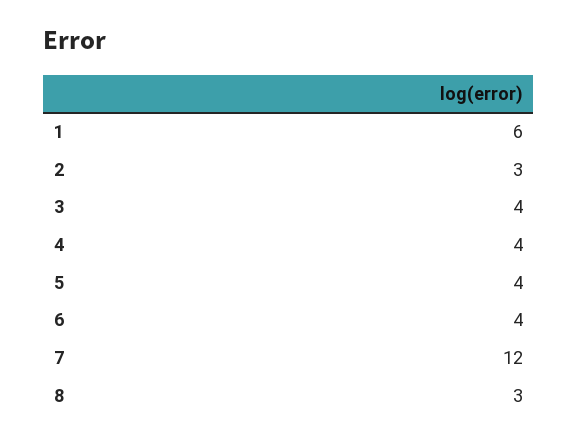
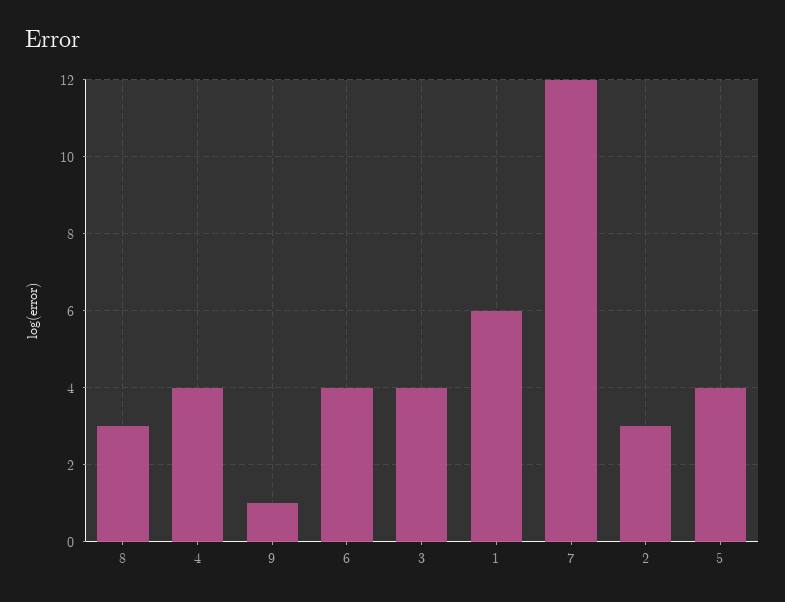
  {
    "1": 6,
    "2": 3,
    "3": 4,
    "4": 4,
    "5": 4,
    "6": 4,
    "7": 12,
-   "8": 3
+   "8": 3,
+   "9": 1
  }

